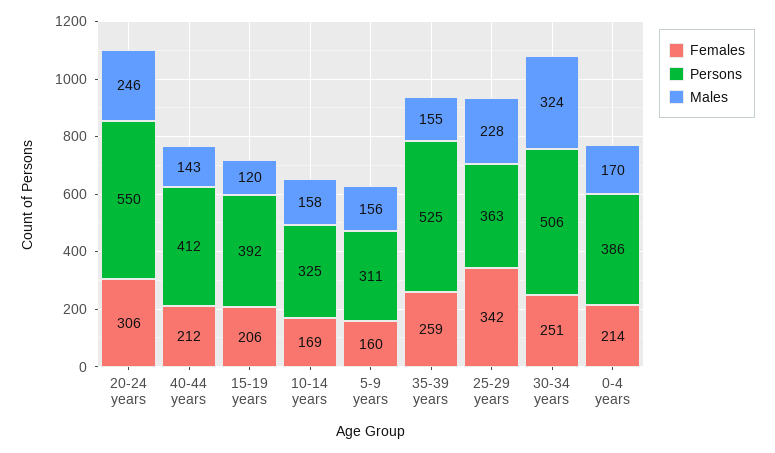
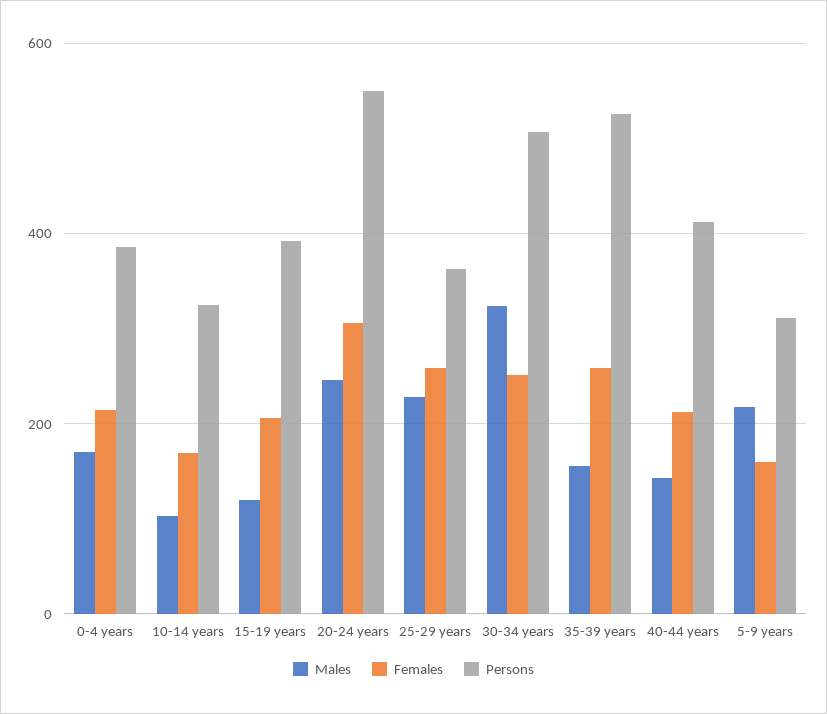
  {
    "Females": {
      "20-24 years": 306,
      "40-44 years": 212,
      "15-19 years": 206,
      "10-14 years": 169,
      "5-9 years": 160,
      "35-39 years": 259,
-     "25-29 years": 342,
+     "25-29 years": 260,
      "30-34 years": 251,
      "0-4 years": 214
    },
    "Persons": {
      "20-24 years": 550,
      "40-44 years": 412,
      "15-19 years": 392,
      "10-14 years": 325,
      "5-9 years": 311,
      "35-39 years": 525,
      "25-29 years": 363,
      "30-34 years": 506,
      "0-4 years": 386
    },
    "Males": {
      "20-24 years": 246,
      "40-44 years": 143,
      "15-19 years": 120,
-     "10-14 years": 158,
+     "10-14 years": 100,
-     "5-9 years": 156,
+     "5-9 years": 220,
      "35-39 years": 155,
      "25-29 years": 228,
      "30-34 years": 324,
      "0-4 years": 170
    }
  }

